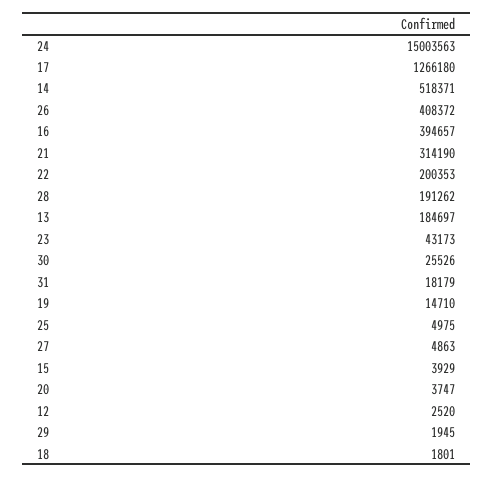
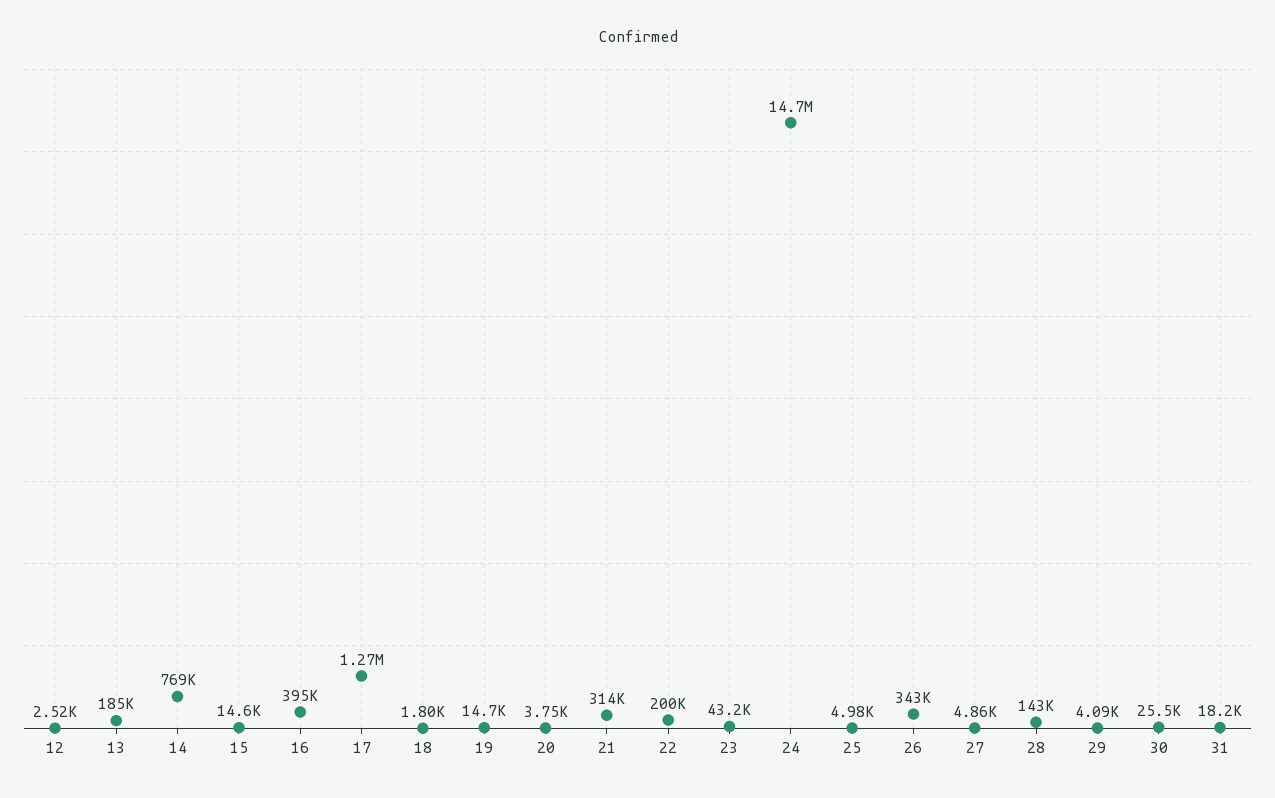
  {
-   "24": 15003563,
+   "24": 14700000,
    "17": 1266180,
-   "14": 518371,
+   "14": 769000,
-   "26": 408372,
+   "26": 343000,
    "16": 394657,
    "21": 314190,
    "22": 200353,
-   "28": 191262,
+   "28": 143000,
    "13": 184697,
    "23": 43173,
    "30": 25526,
    "31": 18179,
    "19": 14710,
    "25": 4975,
    "27": 4863,
-   "15": 3929,
+   "15": 14600,
    "20": 3747,
    "12": 2520,
-   "29": 1945,
+   "29": 4090,
    "18": 1801
  }

